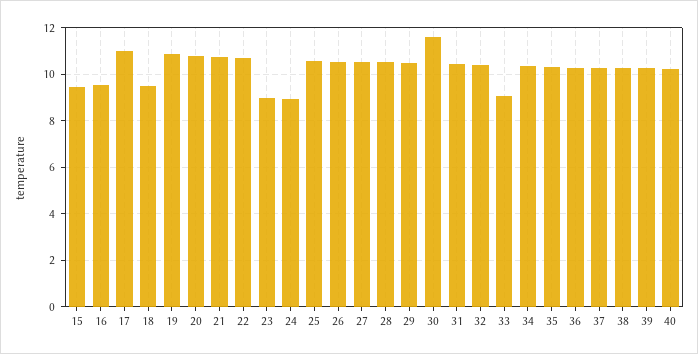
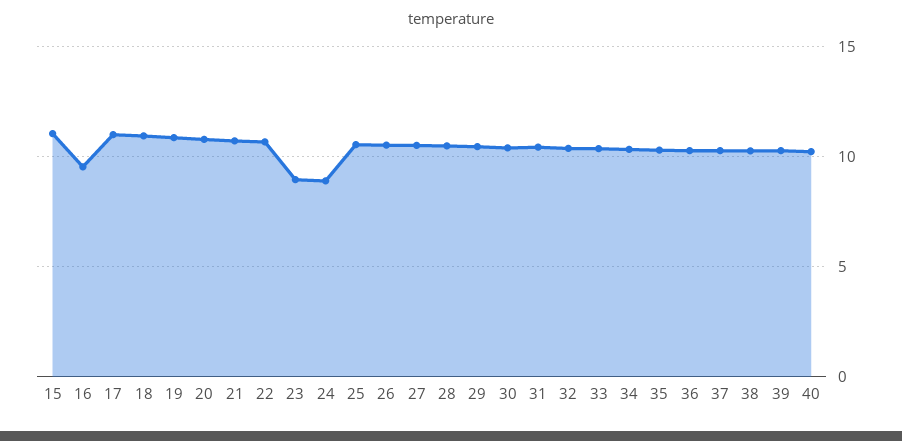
  {
-   "15": 9.5,
+   "15": 11,
    "16": 9.5,
    "17": 11,
-   "18": 9.5,
+   "18": 11,
    "19": 11,
    "20": 11,
    "21": 10.5,
    "22": 10.5,
    "23": 9,
    "24": 9,
    "25": 10.5,
    "26": 10.5,
    "27": 10.5,
    "28": 10.5,
    "29": 10.5,
-   "30": 11.5,
+   "30": 10.5,
    "31": 10.5,
    "32": 10.5,
-   "33": 9,
+   "33": 10.5,
    "34": 10.5,
    "35": 10.5,
    "36": 10.5,
    "37": 10.5,
    "38": 10.5,
    "39": 10.5,
    "40": 10
  }

